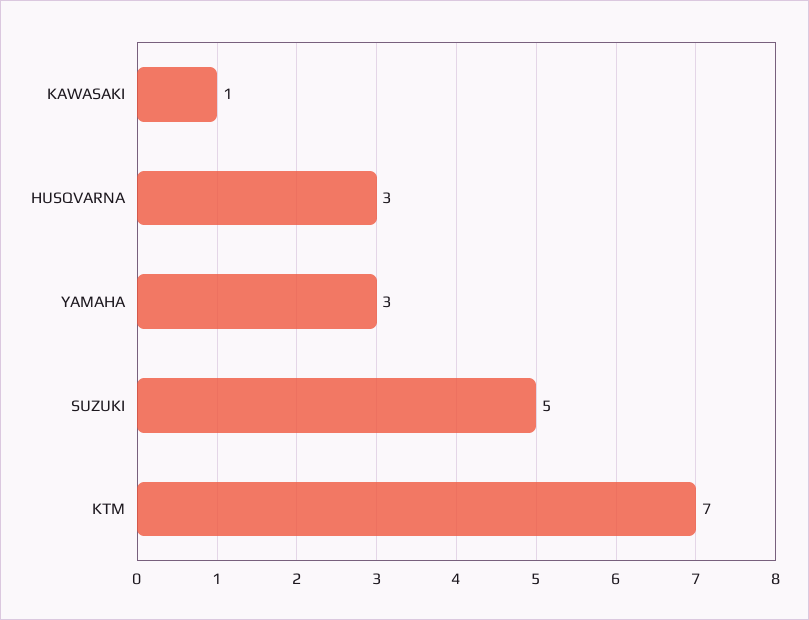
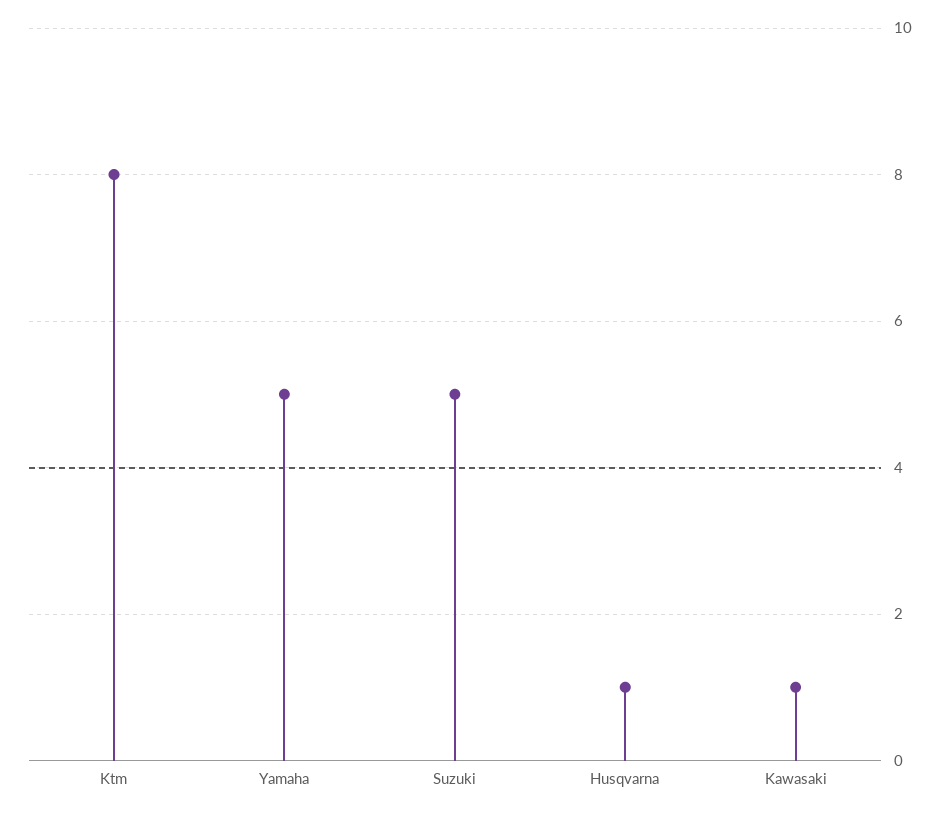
  {
    "KAWASAKI": 1,
-   "HUSQVARNA": 3,
+   "HUSQVARNA": 1,
-   "YAMAHA": 3,
+   "YAMAHA": 5,
    "SUZUKI": 5,
-   "KTM": 7
+   "KTM": 8
  }

